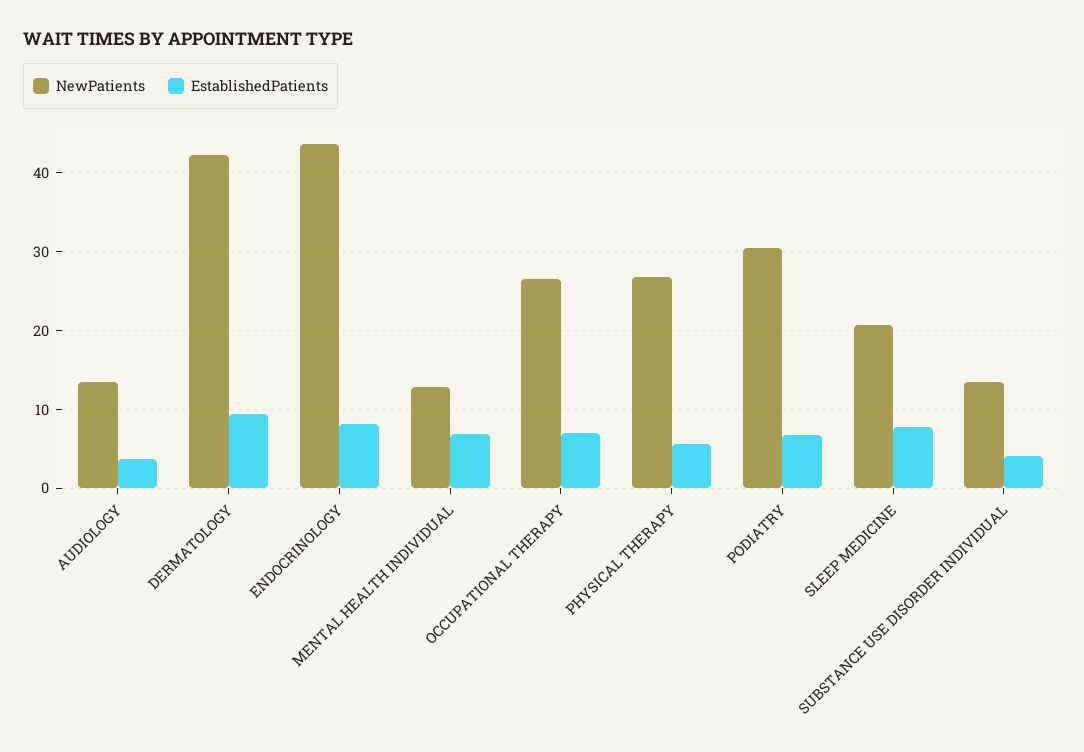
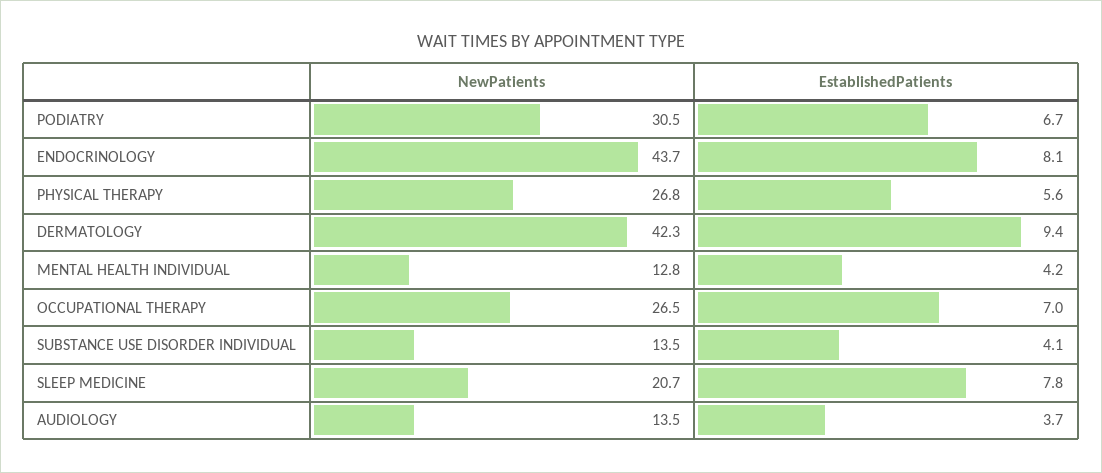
  {
    "NewPatients": {
      "AUDIOLOGY": 13.5,
      "DERMATOLOGY": 42.3,
      "ENDOCRINOLOGY": 43.7,
      "MENTAL HEALTH INDIVIDUAL": 12.8,
      "OCCUPATIONAL THERAPY": 26.5,
      "PHYSICAL THERAPY": 26.8,
      "PODIATRY": 30.5,
      "SLEEP MEDICINE": 20.7,
      "SUBSTANCE USE DISORDER INDIVIDUAL": 13.5
    },
    "EstablishedPatients": {
      "AUDIOLOGY": 3.7,
      "DERMATOLOGY": 9.4,
      "ENDOCRINOLOGY": 8.1,
-     "MENTAL HEALTH INDIVIDUAL": 7,
+     "MENTAL HEALTH INDIVIDUAL": 4.2,
      "OCCUPATIONAL THERAPY": 7,
      "PHYSICAL THERAPY": 5.6,
      "PODIATRY": 6.7,
      "SLEEP MEDICINE": 7.8,
      "SUBSTANCE USE DISORDER INDIVIDUAL": 4.1
    }
  }

